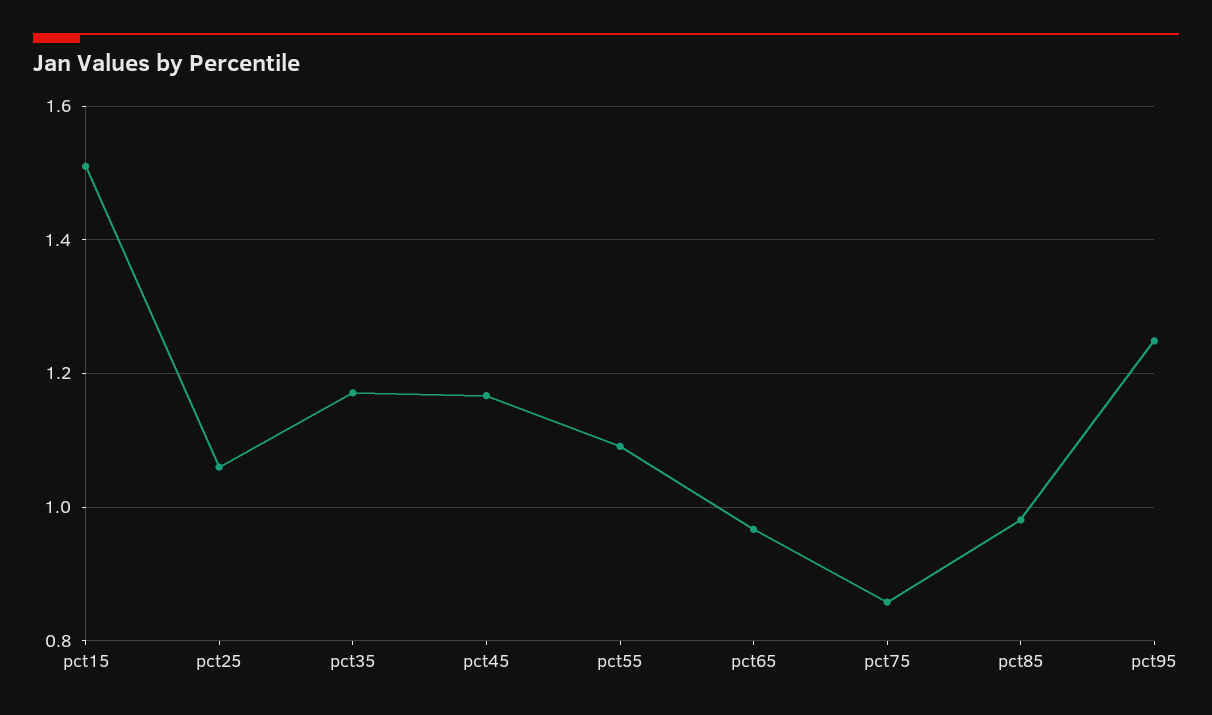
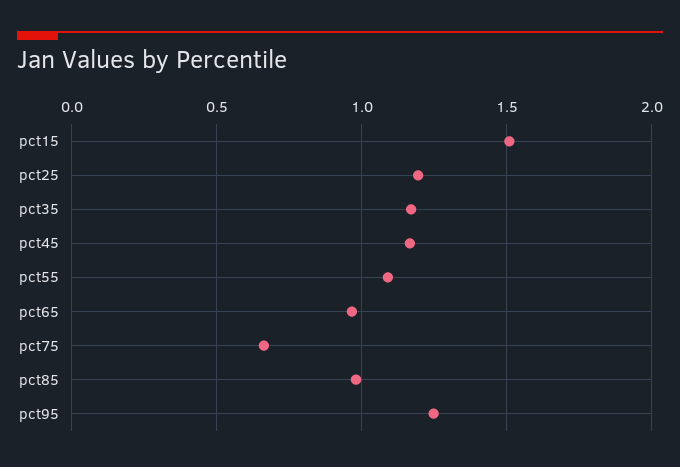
  {
    "pct15": 1.52,
-   "pct25": 1.06,
+   "pct25": 1.2,
    "pct35": 1.18,
    "pct45": 1.16,
    "pct55": 1.1,
    "pct65": 0.96,
-   "pct75": 0.86,
+   "pct75": 0.65,
    "pct85": 0.98,
    "pct95": 1.24
  }

